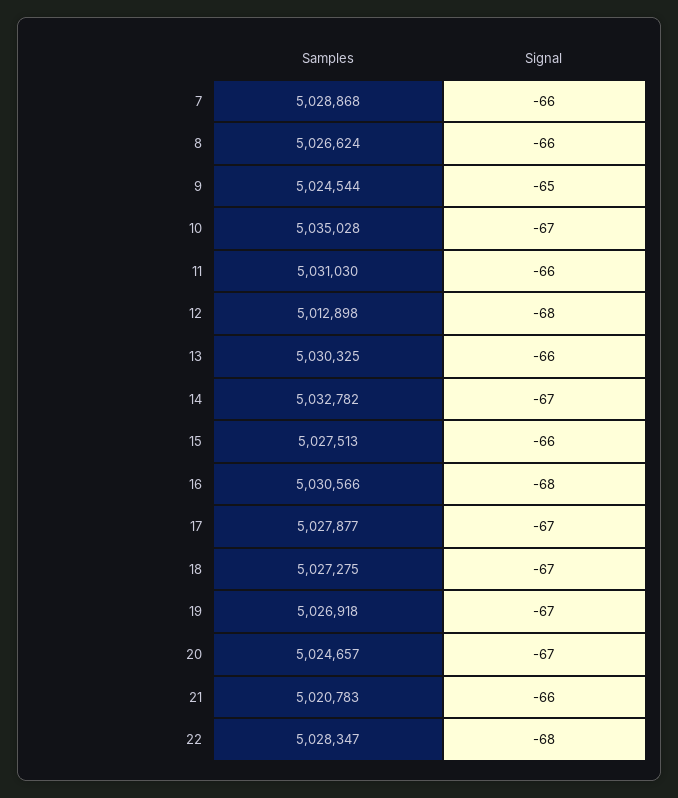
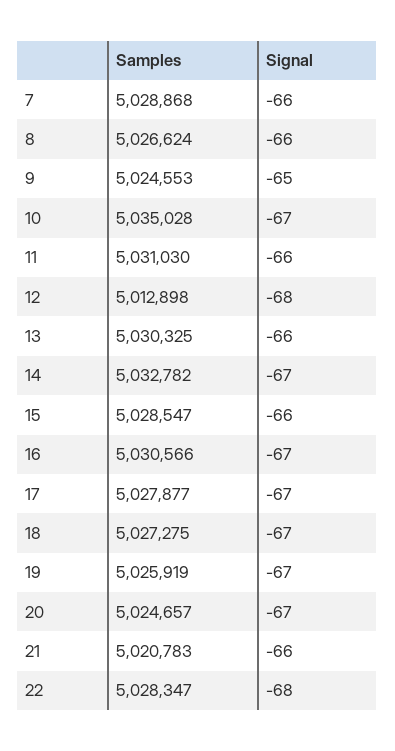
  {
    "Samples": {
      "7": 5028868,
      "8": 5026624,
-     "9": 5024544,
+     "9": 5024553,
      "10": 5035028,
      "11": 5031030,
      "12": 5012898,
      "13": 5030325,
      "14": 5032782,
-     "15": 5027513,
+     "15": 5028547,
      "16": 5030566,
      "17": 5027877,
      "18": 5027275,
-     "19": 5026918,
+     "19": 5025919,
      "20": 5024657,
      "21": 5020783,
      "22": 5028347
    },
    "Signal": {
      "7": -66,
      "8": -66,
      "9": -65,
      "10": -67,
      "11": -66,
      "12": -68,
      "13": -66,
      "14": -67,
      "15": -66,
-     "16": -68,
+     "16": -67,
      "17": -67,
      "18": -67,
      "19": -67,
      "20": -67,
      "21": -66,
      "22": -68
    }
  }

